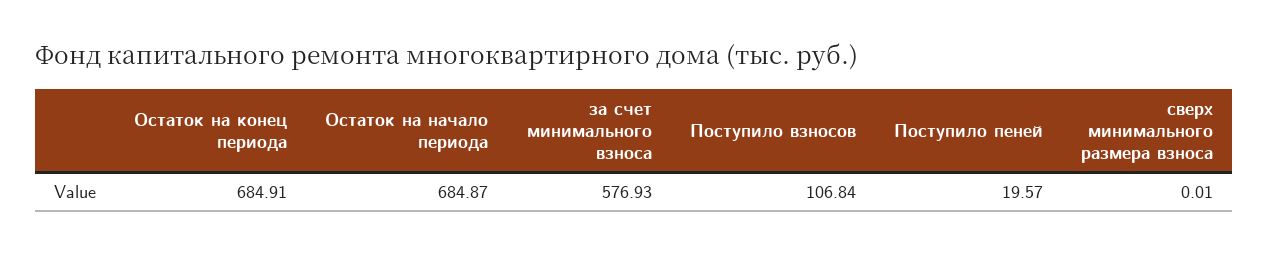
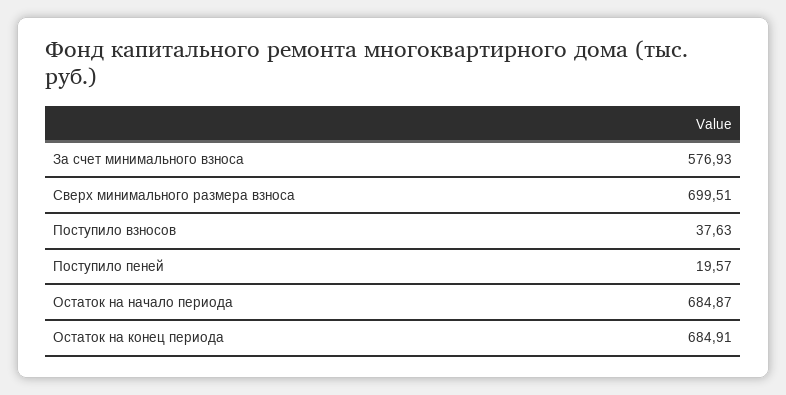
  {
    "Остаток на конец периода": 684.91,
    "Остаток на начало периода": 684.87,
    "за счет минимального взноса": 576.93,
-   "Поступило взносов": 106.84,
+   "Поступило взносов": 37.63,
    "Поступило пеней": 19.57,
-   "сверх минимального размера взноса": 0.01
+   "сверх минимального размера взноса": 699.51
  }

